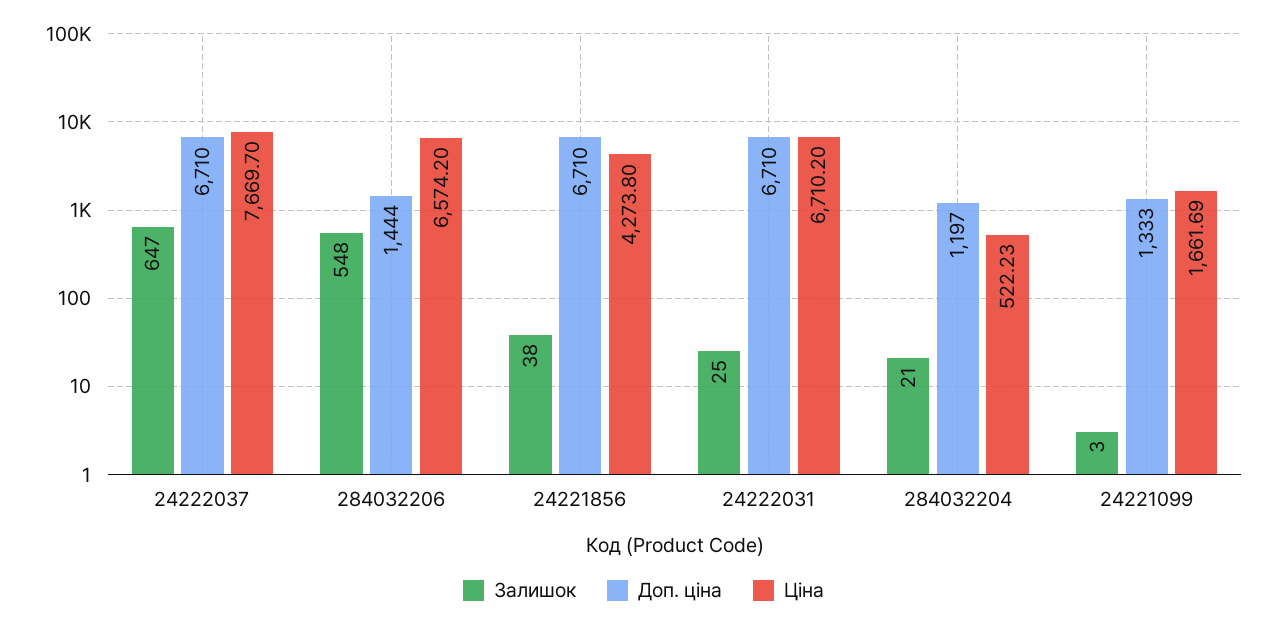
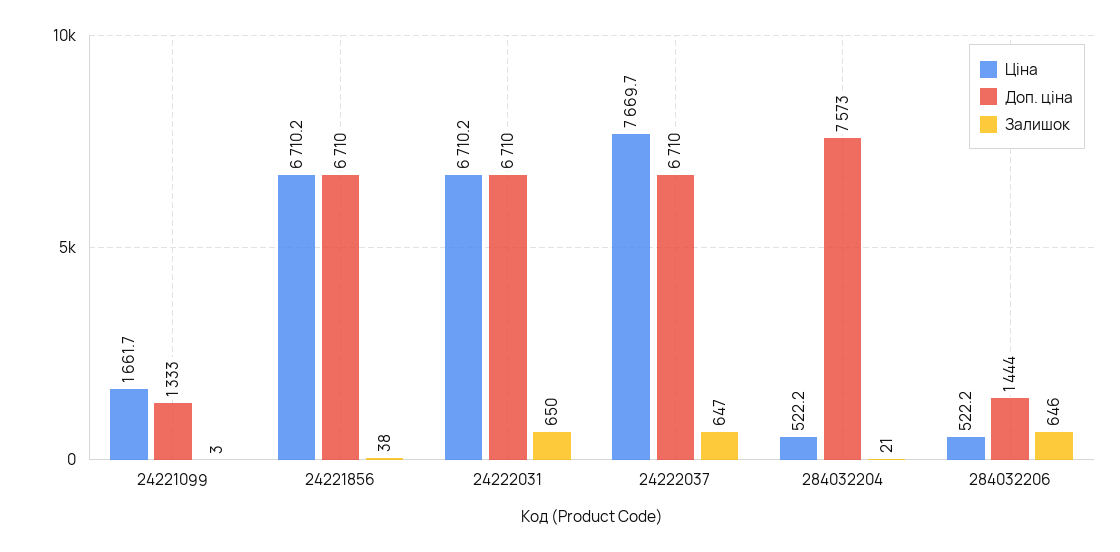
  {
    "Залишок": {
      "24222037": 647,
-     "284032206": 548,
+     "284032206": 646,
      "24221856": 38,
-     "24222031": 25,
+     "24222031": 650,
      "284032204": 21,
      "24221099": 3
    },
    "Доп. ціна": {
      "24222037": 6710,
      "284032206": 1444,
      "24221856": 6710,
      "24222031": 6710,
-     "284032204": 1197,
+     "284032204": 7573,
      "24221099": 1333
    },
    "Ціна": {
      "24222037": 7669.7,
-     "284032206": 6574.2,
+     "284032206": 522.2,
-     "24221856": 4273.8,
+     "24221856": 6710.2,
      "24222031": 6710.2,
      "284032204": 522.23,
      "24221099": 1661.69
    }
  }

